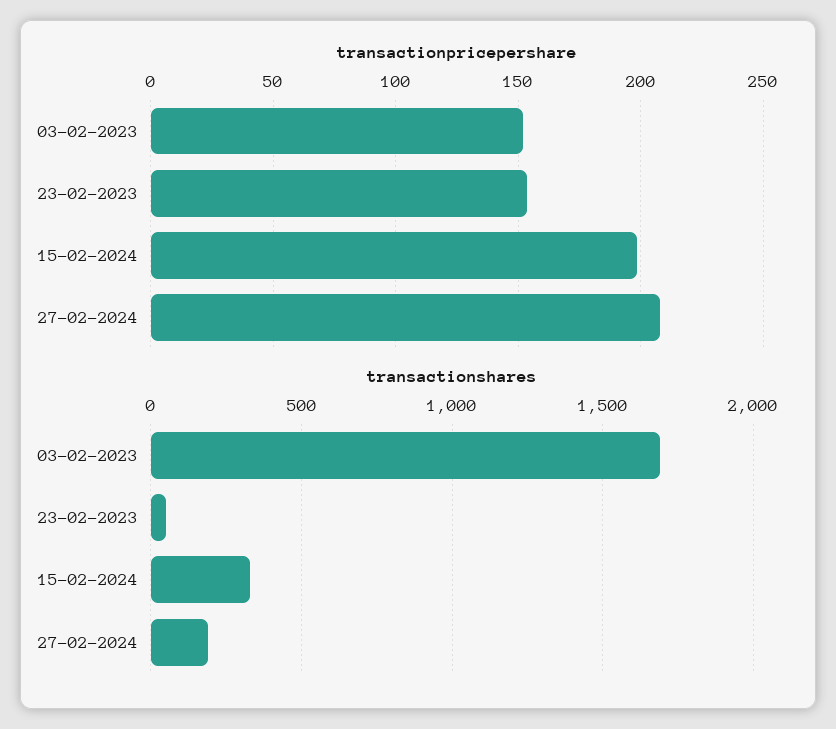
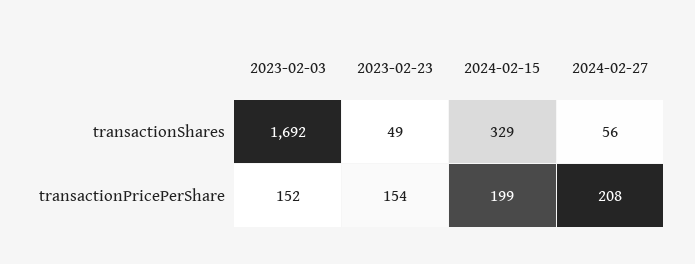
  {
    "transactionpricepershare": {
      "03-02-2023": 152,
      "23-02-2023": 154,
      "15-02-2024": 199,
      "27-02-2024": 208
    },
    "transactionshares": {
      "03-02-2023": 1692,
      "23-02-2023": 49,
      "15-02-2024": 329,
-     "27-02-2024": 200
+     "27-02-2024": 56
    }
  }

